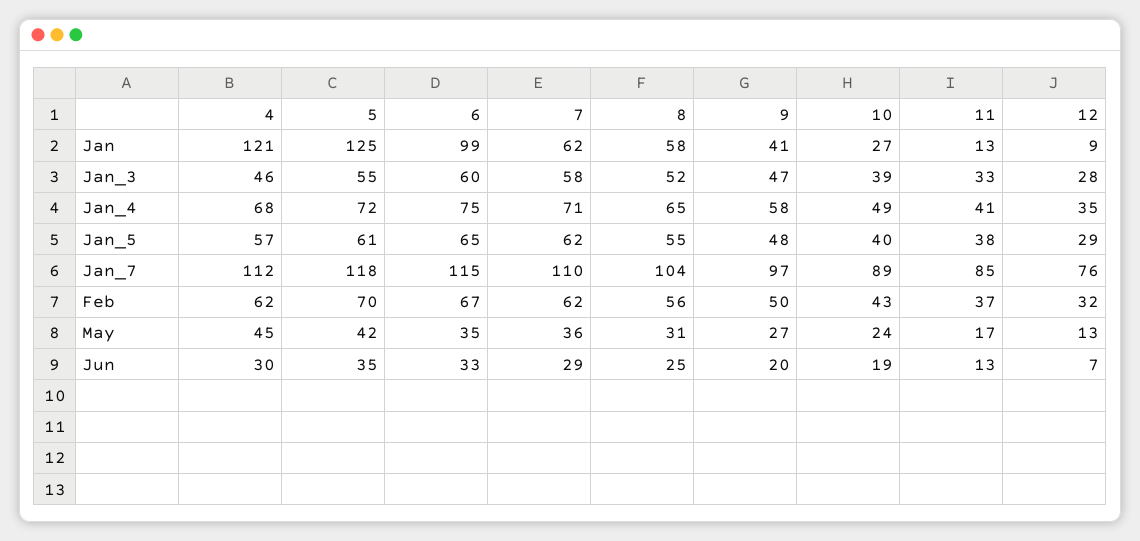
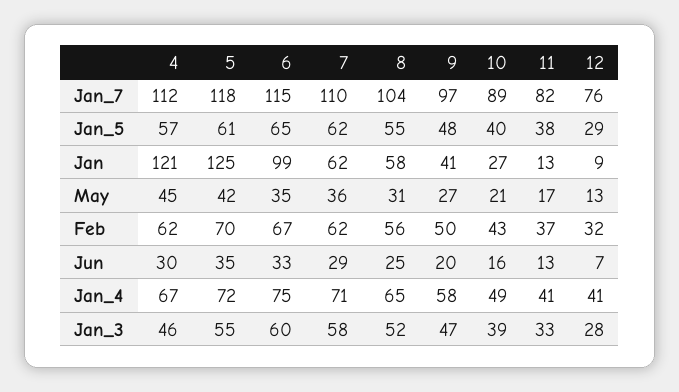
  {
    "4": {
      "Jan": 121,
      "Jan_3": 46,
-     "Jan_4": 68,
+     "Jan_4": 67,
      "Jan_5": 57,
      "Jan_7": 112,
      "Feb": 62,
      "May": 45,
      "Jun": 30
    },
    "5": {
      "Jan": 125,
      "Jan_3": 55,
      "Jan_4": 72,
      "Jan_5": 61,
      "Jan_7": 118,
      "Feb": 70,
      "May": 42,
      "Jun": 35
    },
    "6": {
      "Jan": 99,
      "Jan_3": 60,
      "Jan_4": 75,
      "Jan_5": 65,
      "Jan_7": 115,
      "Feb": 67,
      "May": 35,
      "Jun": 33
    },
    "7": {
      "Jan": 62,
      "Jan_3": 58,
      "Jan_4": 71,
      "Jan_5": 62,
      "Jan_7": 110,
      "Feb": 62,
      "May": 36,
      "Jun": 29
    },
    "8": {
      "Jan": 58,
      "Jan_3": 52,
      "Jan_4": 65,
      "Jan_5": 55,
      "Jan_7": 104,
      "Feb": 56,
      "May": 31,
      "Jun": 25
    },
    "9": {
      "Jan": 41,
      "Jan_3": 47,
      "Jan_4": 58,
      "Jan_5": 48,
      "Jan_7": 97,
      "Feb": 50,
      "May": 27,
      "Jun": 20
    },
    "10": {
      "Jan": 27,
      "Jan_3": 39,
      "Jan_4": 49,
      "Jan_5": 40,
      "Jan_7": 89,
      "Feb": 43,
-     "May": 24,
+     "May": 21,
-     "Jun": 19
+     "Jun": 16
    },
    "11": {
      "Jan": 13,
      "Jan_3": 33,
      "Jan_4": 41,
      "Jan_5": 38,
-     "Jan_7": 85,
+     "Jan_7": 82,
      "Feb": 37,
      "May": 17,
      "Jun": 13
    },
    "12": {
      "Jan": 9,
      "Jan_3": 28,
-     "Jan_4": 35,
+     "Jan_4": 41,
      "Jan_5": 29,
      "Jan_7": 76,
      "Feb": 32,
      "May": 13,
      "Jun": 7
    }
  }

